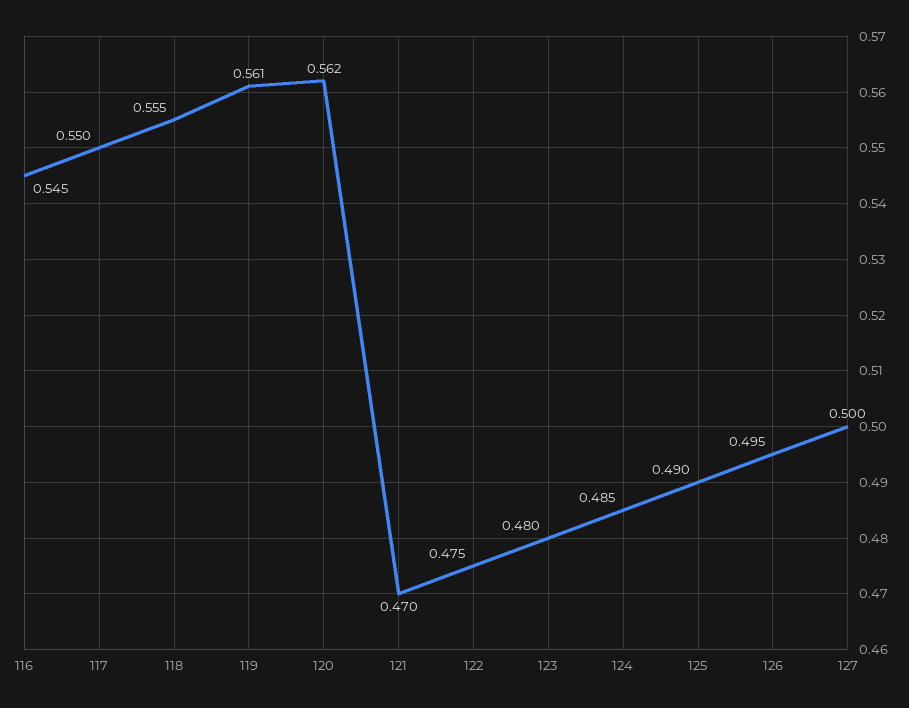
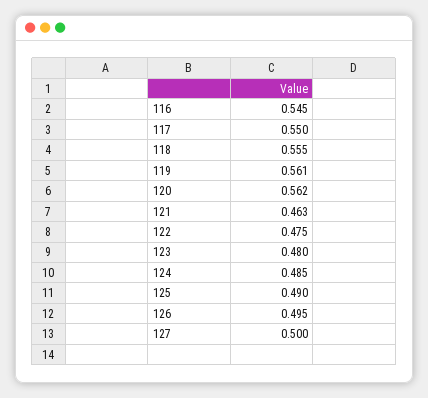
  {
    "116": 0.545,
    "117": 0.55,
    "118": 0.555,
    "119": 0.561,
    "120": 0.562,
-   "121": 0.47,
+   "121": 0.463,
    "122": 0.475,
    "123": 0.48,
    "124": 0.485,
    "125": 0.49,
    "126": 0.495,
    "127": 0.5
  }

